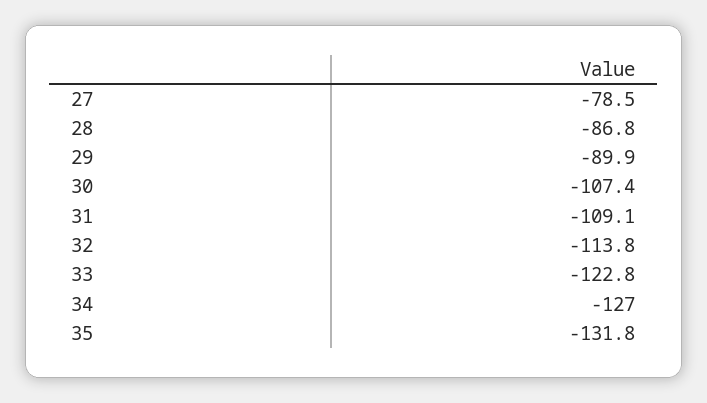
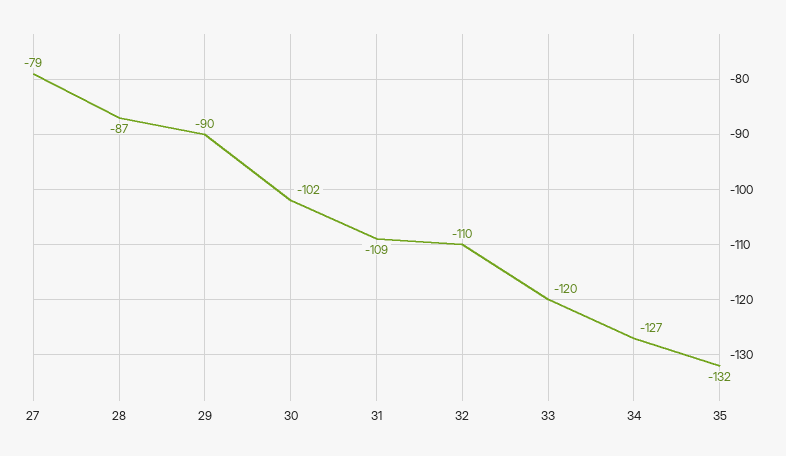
  {
    "27": -78.5,
    "28": -86.8,
    "29": -89.9,
-   "30": -107.4,
+   "30": -102,
    "31": -109.1,
-   "32": -113.8,
+   "32": -110,
-   "33": -122.8,
+   "33": -120,
    "34": -127,
    "35": -131.8
  }

